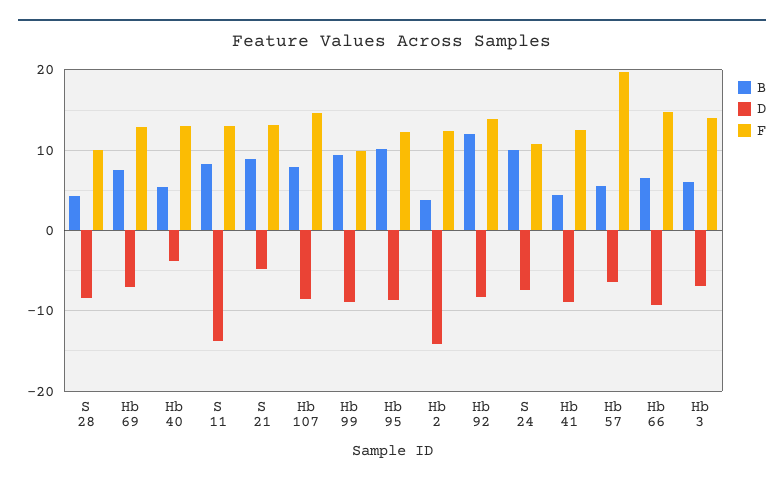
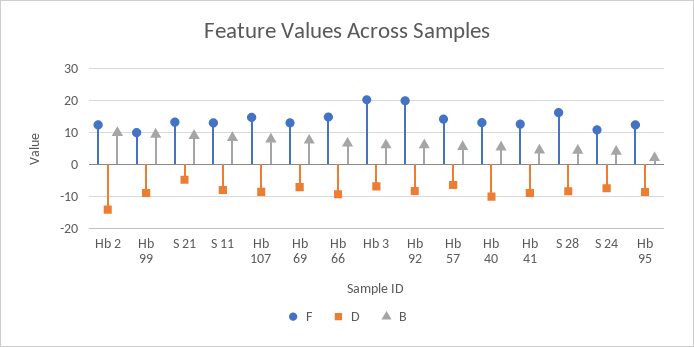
  {
    "B": {
      "S 28": 4,
      "Hb 69": 8,
      "Hb 40": 5,
      "S 11": 8,
      "S 21": 9,
      "Hb 107": 8,
      "Hb 99": 9,
-     "Hb 95": 10,
+     "Hb 95": 2,
-     "Hb 2": 4,
+     "Hb 2": 10,
-     "Hb 92": 12,
+     "Hb 92": 6,
-     "S 24": 10,
+     "S 24": 4,
      "Hb 41": 4,
      "Hb 57": 6,
      "Hb 66": 7,
      "Hb 3": 6
    },
    "D": {
      "S 28": -8,
      "Hb 69": -7,
-     "Hb 40": -4,
+     "Hb 40": -10,
-     "S 11": -14,
+     "S 11": -8,
      "S 21": -5,
      "Hb 107": -9,
      "Hb 99": -9,
      "Hb 95": -9,
      "Hb 2": -14,
      "Hb 92": -8,
      "S 24": -7,
      "Hb 41": -9,
      "Hb 57": -6,
      "Hb 66": -9,
      "Hb 3": -7
    },
    "F": {
-     "S 28": 10,
+     "S 28": 16,
      "Hb 69": 13,
      "Hb 40": 13,
      "S 11": 13,
      "S 21": 13,
      "Hb 107": 15,
      "Hb 99": 10,
      "Hb 95": 12,
      "Hb 2": 12,
-     "Hb 92": 14,
+     "Hb 92": 20,
      "S 24": 11,
      "Hb 41": 13,
-     "Hb 57": 20,
+     "Hb 57": 14,
      "Hb 66": 15,
-     "Hb 3": 14
+     "Hb 3": 20
    }
  }

